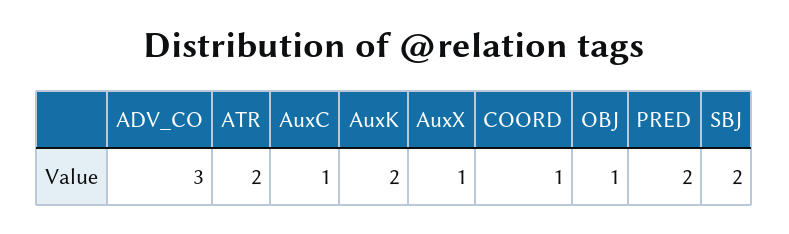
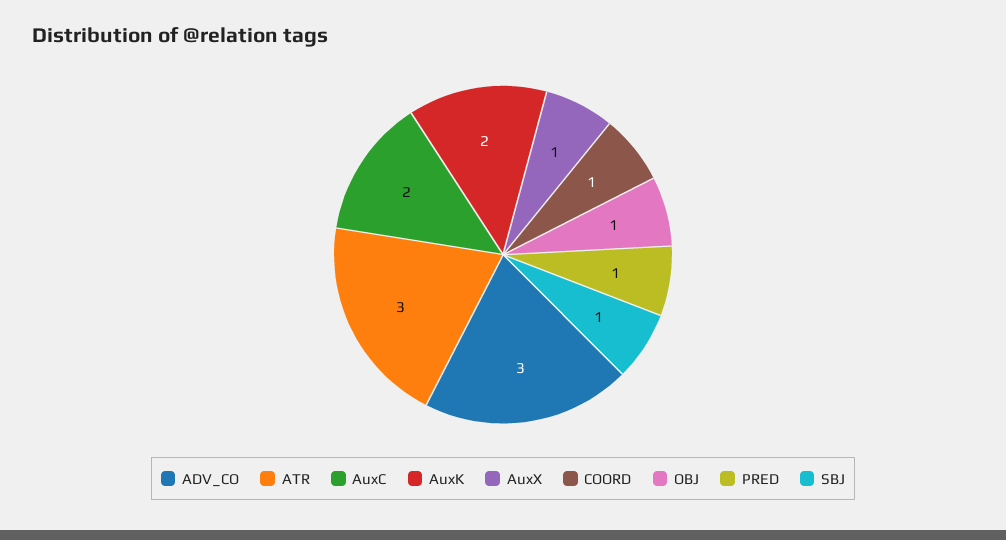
  {
    "ADV_CO": 3,
-   "ATR": 2,
+   "ATR": 3,
-   "AuxC": 1,
+   "AuxC": 2,
    "AuxK": 2,
    "AuxX": 1,
    "COORD": 1,
    "OBJ": 1,
-   "PRED": 2,
+   "PRED": 1,
-   "SBJ": 2
+   "SBJ": 1
  }

